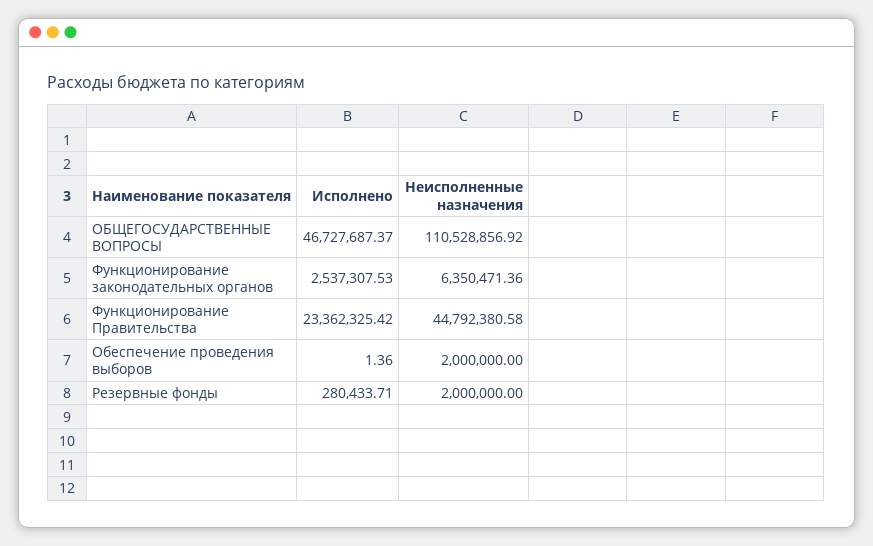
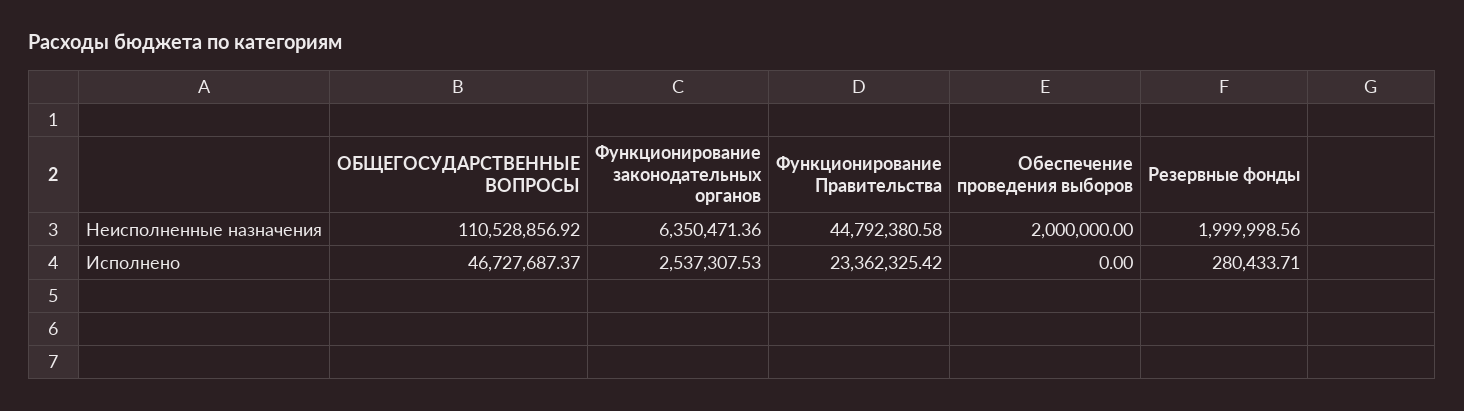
  {
    "Исполнено": {
      "ОБЩЕГОСУДАРСТВЕННЫЕ ВОПРОСЫ": 46727687.37,
      "Функционирование законодательных органов": 2537307.53,
      "Функционирование Правительства": 23362325.42,
-     "Обеспечение проведения выборов": 1.36,
+     "Обеспечение проведения выборов": 0,
      "Резервные фонды": 280433.71
    },
    "Неисполненные назначения": {
      "ОБЩЕГОСУДАРСТВЕННЫЕ ВОПРОСЫ": 110528856.92,
      "Функционирование законодательных органов": 6350471.36,
      "Функционирование Правительства": 44792380.58,
      "Обеспечение проведения выборов": 2000000,
-     "Резервные фонды": 2000000
+     "Резервные фонды": 1999998.56
    }
  }

